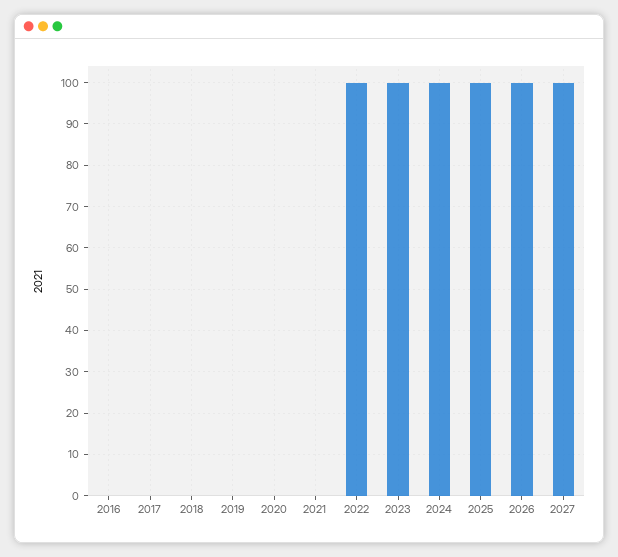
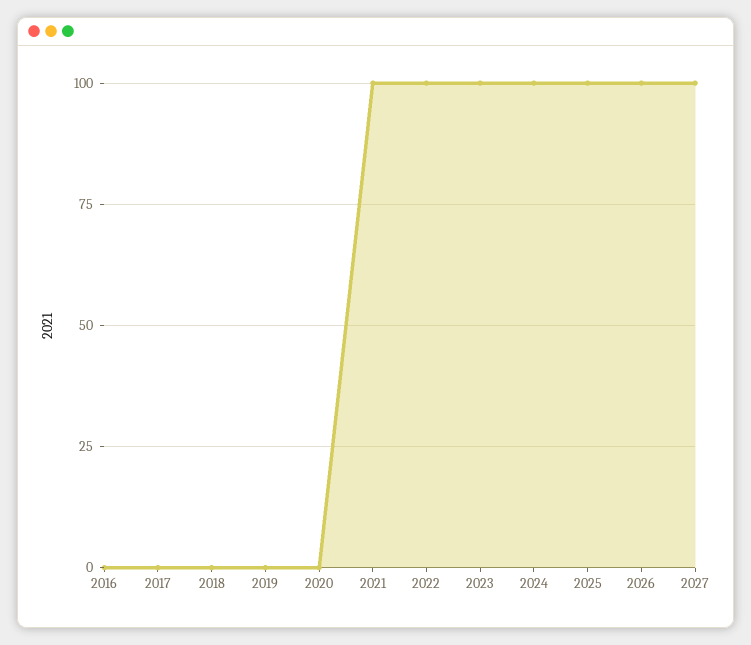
  {
    "2016": 0,
    "2017": 0,
    "2018": 0,
    "2019": 0,
    "2020": 0,
-   "2021": 0,
+   "2021": 100,
    "2022": 100,
    "2023": 100,
    "2024": 100,
    "2025": 100,
    "2026": 100,
    "2027": 100
  }

